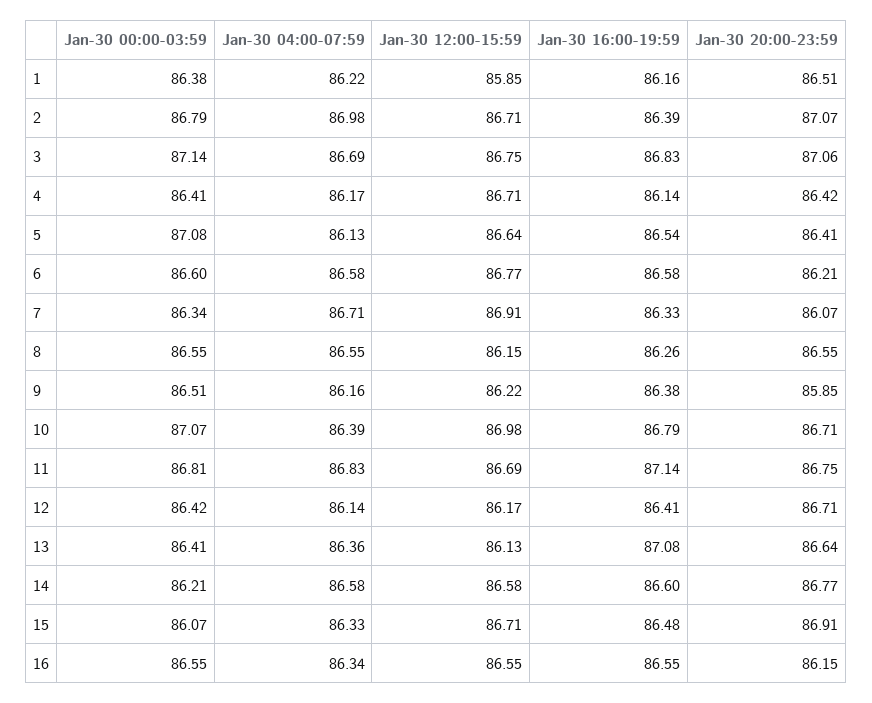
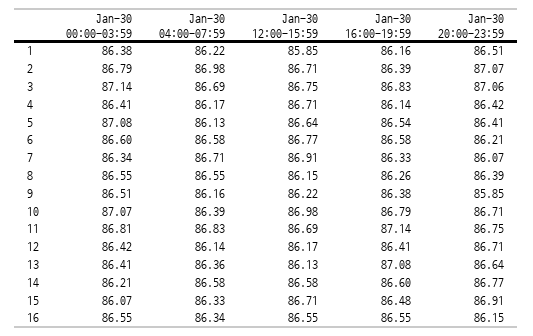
  {
    "Jan-30 00:00-03:59": {
      "1": 86.38,
      "2": 86.79,
      "3": 87.14,
      "4": 86.41,
      "5": 87.08,
      "6": 86.6,
      "7": 86.34,
      "8": 86.55,
      "9": 86.51,
      "10": 87.07,
      "11": 86.81,
      "12": 86.42,
      "13": 86.41,
      "14": 86.21,
      "15": 86.07,
      "16": 86.55
    },
    "Jan-30 04:00-07:59": {
      "1": 86.22,
      "2": 86.98,
      "3": 86.69,
      "4": 86.17,
      "5": 86.13,
      "6": 86.58,
      "7": 86.71,
      "8": 86.55,
      "9": 86.16,
      "10": 86.39,
      "11": 86.83,
      "12": 86.14,
      "13": 86.36,
      "14": 86.58,
      "15": 86.33,
      "16": 86.34
    },
    "Jan-30 12:00-15:59": {
      "1": 85.85,
      "2": 86.71,
      "3": 86.75,
      "4": 86.71,
      "5": 86.64,
      "6": 86.77,
      "7": 86.91,
      "8": 86.15,
      "9": 86.22,
      "10": 86.98,
      "11": 86.69,
      "12": 86.17,
      "13": 86.13,
      "14": 86.58,
      "15": 86.71,
      "16": 86.55
    },
    "Jan-30 16:00-19:59": {
      "1": 86.16,
      "2": 86.39,
      "3": 86.83,
      "4": 86.14,
      "5": 86.54,
      "6": 86.58,
      "7": 86.33,
      "8": 86.26,
      "9": 86.38,
      "10": 86.79,
      "11": 87.14,
      "12": 86.41,
      "13": 87.08,
      "14": 86.6,
      "15": 86.48,
      "16": 86.55
    },
    "Jan-30 20:00-23:59": {
      "1": 86.51,
      "2": 87.07,
      "3": 87.06,
      "4": 86.42,
      "5": 86.41,
      "6": 86.21,
      "7": 86.07,
-     "8": 86.55,
+     "8": 86.39,
      "9": 85.85,
      "10": 86.71,
      "11": 86.75,
      "12": 86.71,
      "13": 86.64,
      "14": 86.77,
      "15": 86.91,
      "16": 86.15
    }
  }

